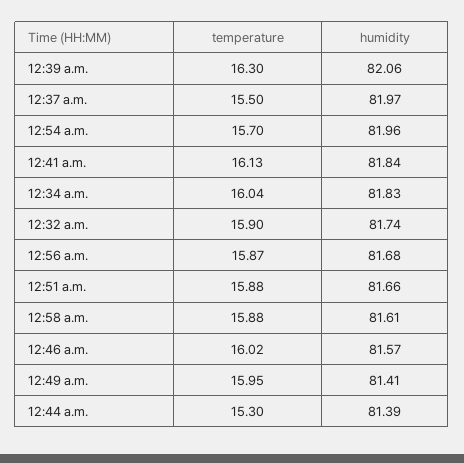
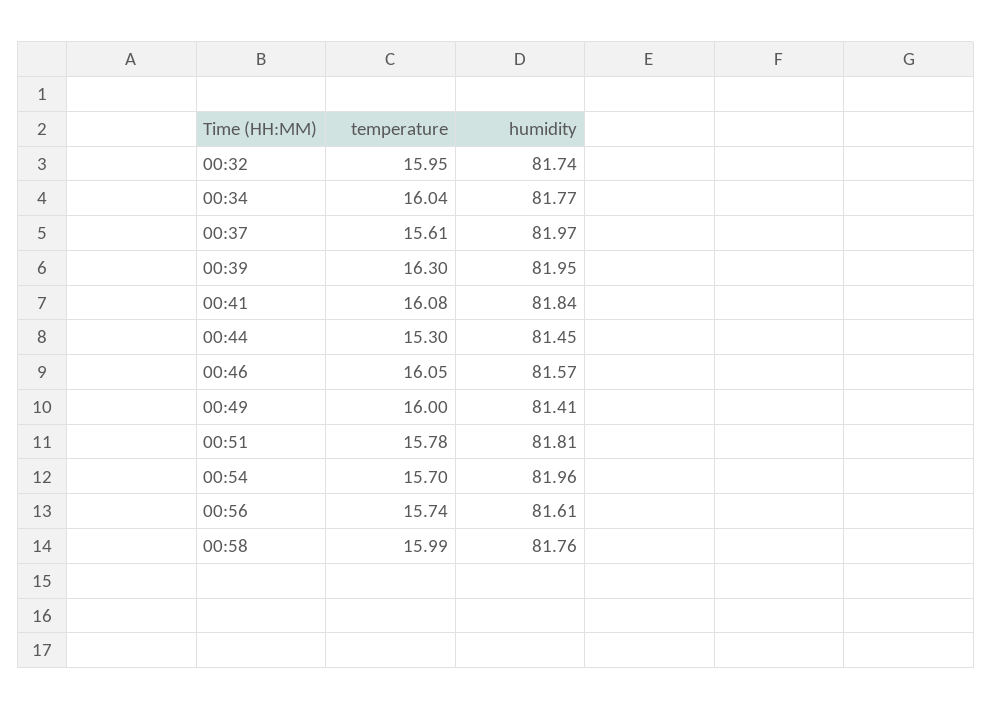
  {
    "temperature": {
      "12:39 a.m.": 16.3,
-     "12:37 a.m.": 15.5,
+     "12:37 a.m.": 15.61,
      "12:54 a.m.": 15.7,
-     "12:41 a.m.": 16.13,
+     "12:41 a.m.": 16.08,
      "12:34 a.m.": 16.04,
-     "12:32 a.m.": 15.9,
+     "12:32 a.m.": 15.95,
-     "12:56 a.m.": 15.87,
+     "12:56 a.m.": 15.74,
-     "12:51 a.m.": 15.88,
+     "12:51 a.m.": 15.78,
-     "12:58 a.m.": 15.88,
+     "12:58 a.m.": 15.99,
-     "12:46 a.m.": 16.02,
+     "12:46 a.m.": 16.05,
-     "12:49 a.m.": 15.95,
+     "12:49 a.m.": 16,
      "12:44 a.m.": 15.3
    },
    "humidity": {
-     "12:39 a.m.": 82.06,
+     "12:39 a.m.": 81.95,
      "12:37 a.m.": 81.97,
      "12:54 a.m.": 81.96,
      "12:41 a.m.": 81.84,
-     "12:34 a.m.": 81.83,
+     "12:34 a.m.": 81.77,
      "12:32 a.m.": 81.74,
-     "12:56 a.m.": 81.68,
+     "12:56 a.m.": 81.61,
-     "12:51 a.m.": 81.66,
+     "12:51 a.m.": 81.81,
-     "12:58 a.m.": 81.61,
+     "12:58 a.m.": 81.76,
      "12:46 a.m.": 81.57,
      "12:49 a.m.": 81.41,
-     "12:44 a.m.": 81.39
+     "12:44 a.m.": 81.45
    }
  }

